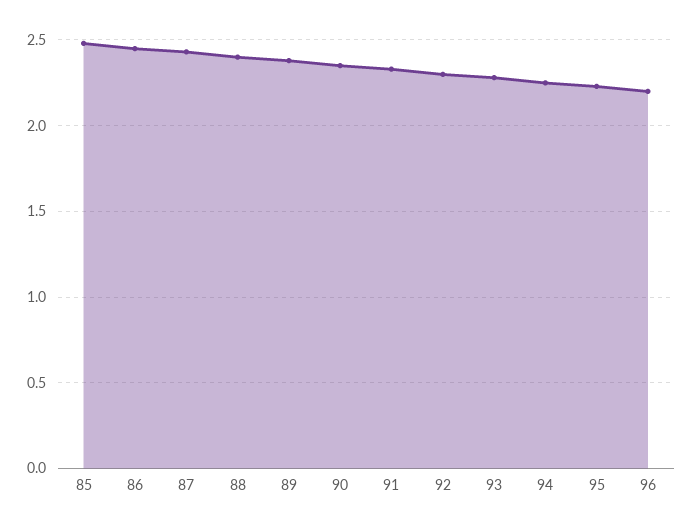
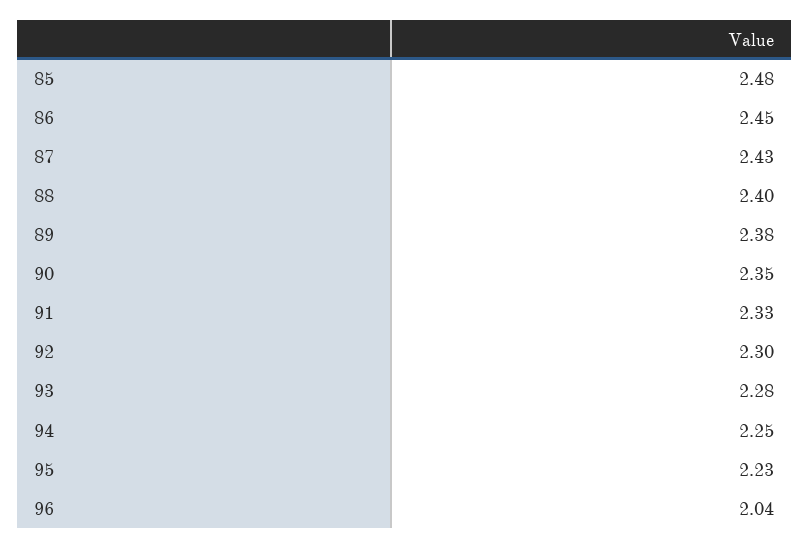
  {
    "85": 2.48,
    "86": 2.45,
    "87": 2.43,
    "88": 2.4,
    "89": 2.38,
    "90": 2.35,
    "91": 2.33,
    "92": 2.3,
    "93": 2.28,
    "94": 2.25,
    "95": 2.23,
-   "96": 2.2
+   "96": 2.04
  }

